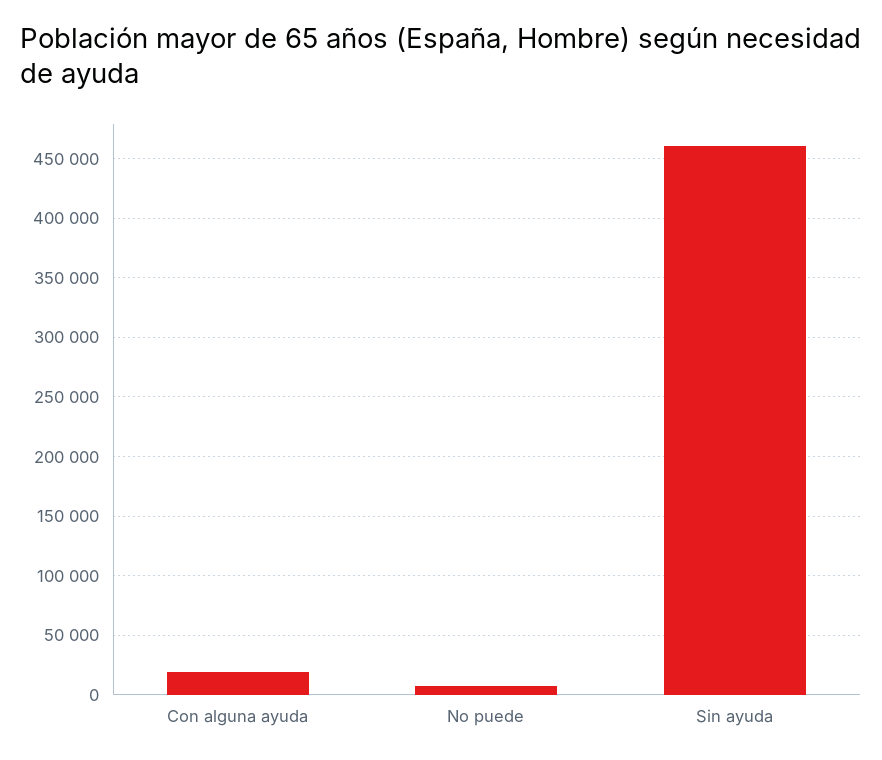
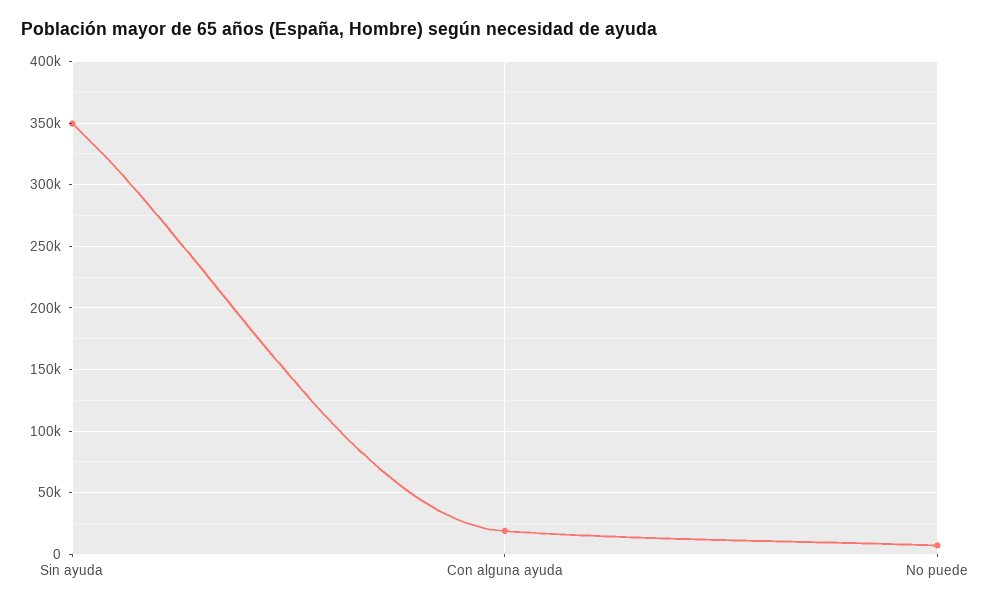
  {
    "Con alguna ayuda": 20000,
    "No puede": 5000,
-   "Sin ayuda": 460000
+   "Sin ayuda": 350000
  }

